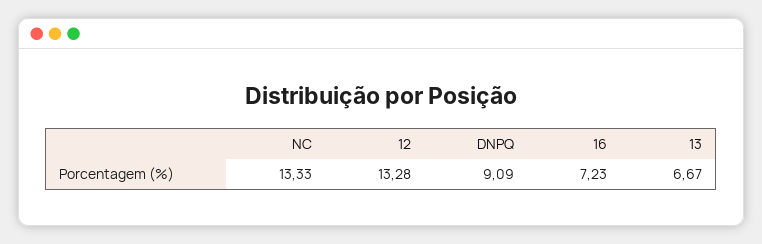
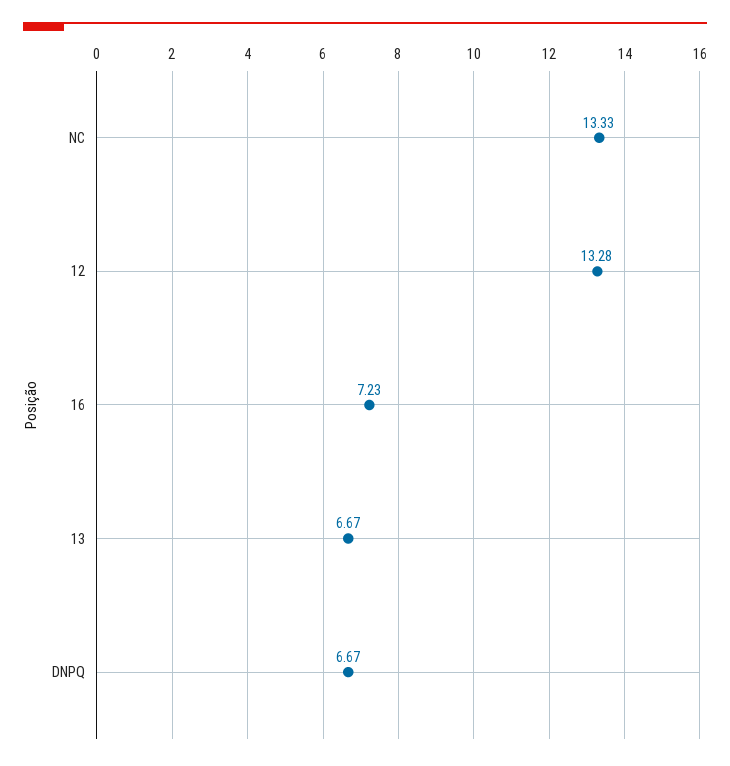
  {
    "NC": 13.33,
    "12": 13.28,
-   "DNPQ": 9.09,
+   "DNPQ": 6.67,
    "16": 7.23,
    "13": 6.67
  }

